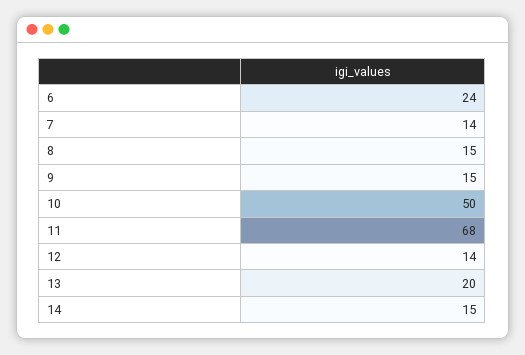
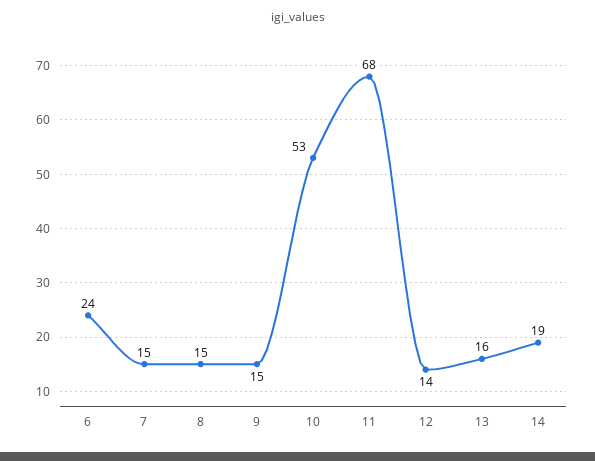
  {
    "6": 24,
-   "7": 14,
+   "7": 15,
    "8": 15,
    "9": 15,
-   "10": 50,
+   "10": 53,
    "11": 68,
    "12": 14,
-   "13": 20,
+   "13": 16,
-   "14": 15
+   "14": 19
  }

